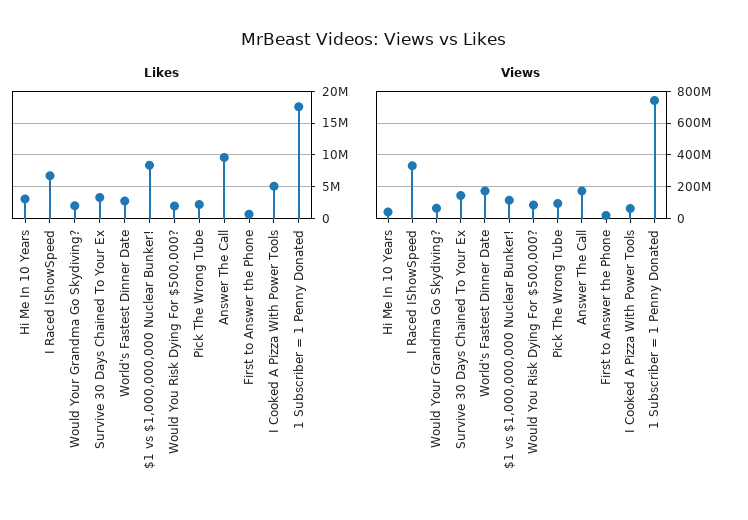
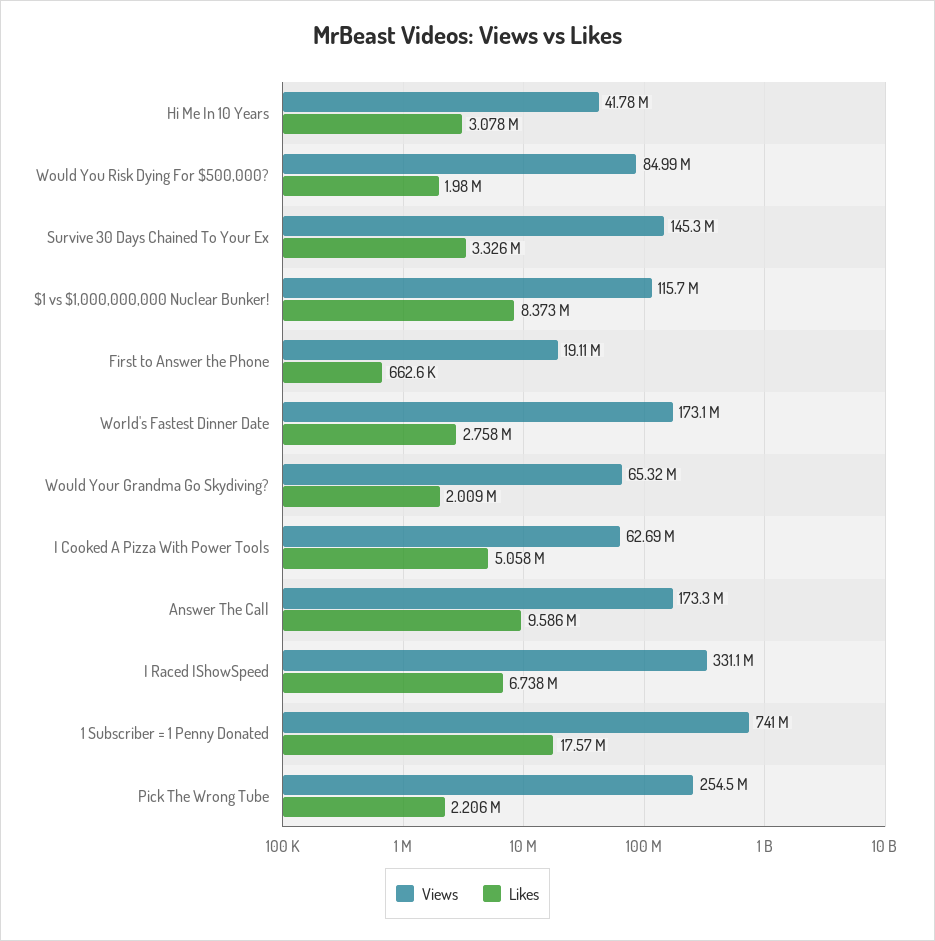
  {
    "Likes": {
      "Hi Me In 10 Years": 3078000,
      "I Raced IShowSpeed": 6738000,
      "Would Your Grandma Go Skydiving?": 2009000,
      "Survive 30 Days Chained To Your Ex": 3326000,
      "World's Fastest Dinner Date": 2758000,
      "$1 vs $1,000,000,000 Nuclear Bunker!": 8373000,
      "Would You Risk Dying For $500,000?": 1980000,
      "Pick The Wrong Tube": 2206000,
      "Answer The Call": 9586000,
      "First to Answer the Phone": 662600,
      "I Cooked A Pizza With Power Tools": 5058000,
      "1 Subscriber = 1 Penny Donated": 17570000
    },
    "Views": {
      "Hi Me In 10 Years": 41780000,
      "I Raced IShowSpeed": 331100000,
      "Would Your Grandma Go Skydiving?": 65320000,
      "Survive 30 Days Chained To Your Ex": 145300000,
      "World's Fastest Dinner Date": 173100000,
      "$1 vs $1,000,000,000 Nuclear Bunker!": 115700000,
      "Would You Risk Dying For $500,000?": 84990000,
-     "Pick The Wrong Tube": 100000000,
+     "Pick The Wrong Tube": 254500000,
      "Answer The Call": 173300000,
      "First to Answer the Phone": 19110000,
      "I Cooked A Pizza With Power Tools": 62690000,
      "1 Subscriber = 1 Penny Donated": 741000000
    }
  }

